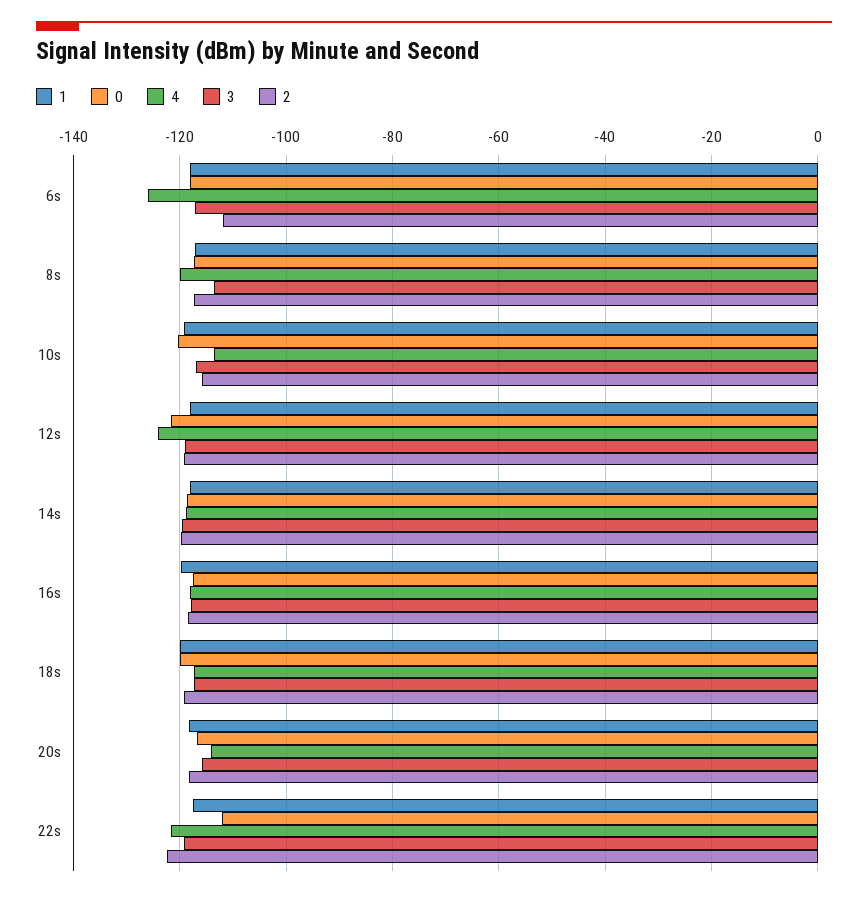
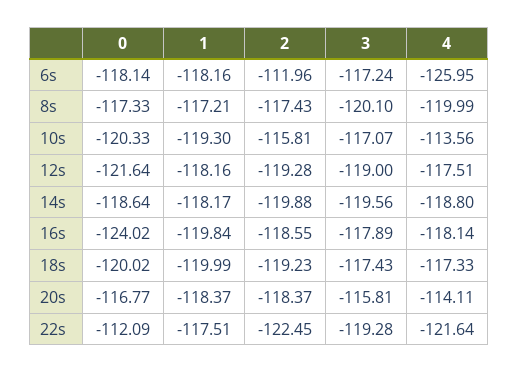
  {
    "1": {
      "6s": -118.16,
      "8s": -117.21,
      "10s": -119.3,
      "12s": -118.16,
      "14s": -118.17,
      "16s": -119.84,
      "18s": -119.99,
      "20s": -118.37,
      "22s": -117.51
    },
    "0": {
      "6s": -118.14,
      "8s": -117.33,
      "10s": -120.33,
      "12s": -121.64,
      "14s": -118.64,
-     "16s": -118,
+     "16s": -124.02,
      "18s": -120.02,
      "20s": -116.77,
      "22s": -112.09
    },
    "4": {
      "6s": -125.95,
      "8s": -119.99,
      "10s": -113.56,
-     "12s": -124,
+     "12s": -117.51,
      "14s": -118.8,
      "16s": -118.14,
      "18s": -117.33,
      "20s": -114.11,
      "22s": -121.64
    },
    "3": {
      "6s": -117.24,
-     "8s": -114,
+     "8s": -120.1,
      "10s": -117.07,
      "12s": -119,
      "14s": -119.56,
      "16s": -117.89,
      "18s": -117.43,
      "20s": -115.81,
      "22s": -119.28
    },
    "2": {
      "6s": -111.96,
      "8s": -117.43,
      "10s": -115.81,
      "12s": -119.28,
      "14s": -119.88,
      "16s": -118.55,
      "18s": -119.23,
      "20s": -118.37,
      "22s": -122.45
    }
  }

